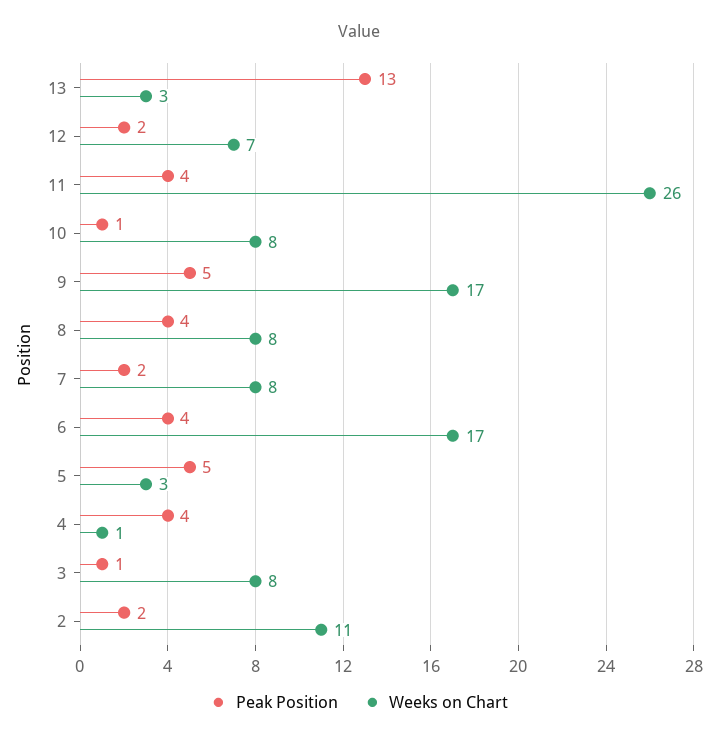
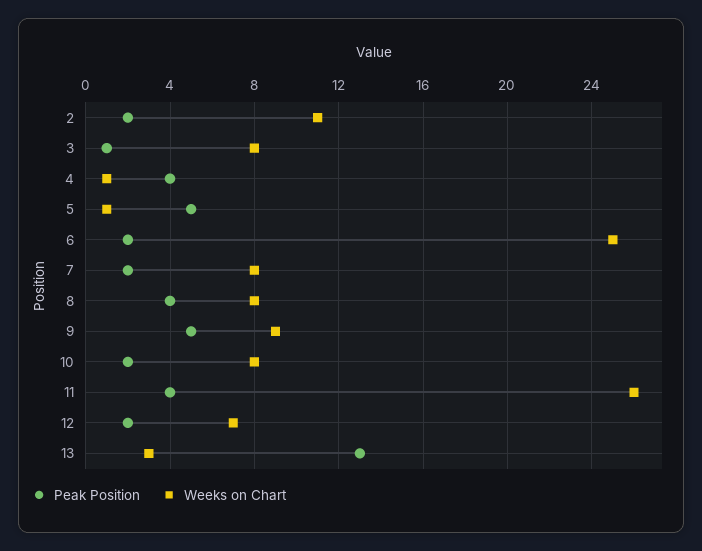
  {
    "Peak Position": {
      "13": 13,
      "12": 2,
      "11": 4,
-     "10": 1,
+     "10": 2,
      "9": 5,
      "8": 4,
      "7": 2,
-     "6": 4,
+     "6": 2,
      "5": 5,
      "4": 4,
      "3": 1,
      "2": 2
    },
    "Weeks on Chart": {
      "13": 3,
      "12": 7,
      "11": 26,
      "10": 8,
-     "9": 17,
+     "9": 9,
      "8": 8,
      "7": 8,
-     "6": 17,
+     "6": 25,
-     "5": 3,
+     "5": 1,
      "4": 1,
      "3": 8,
      "2": 11
    }
  }

